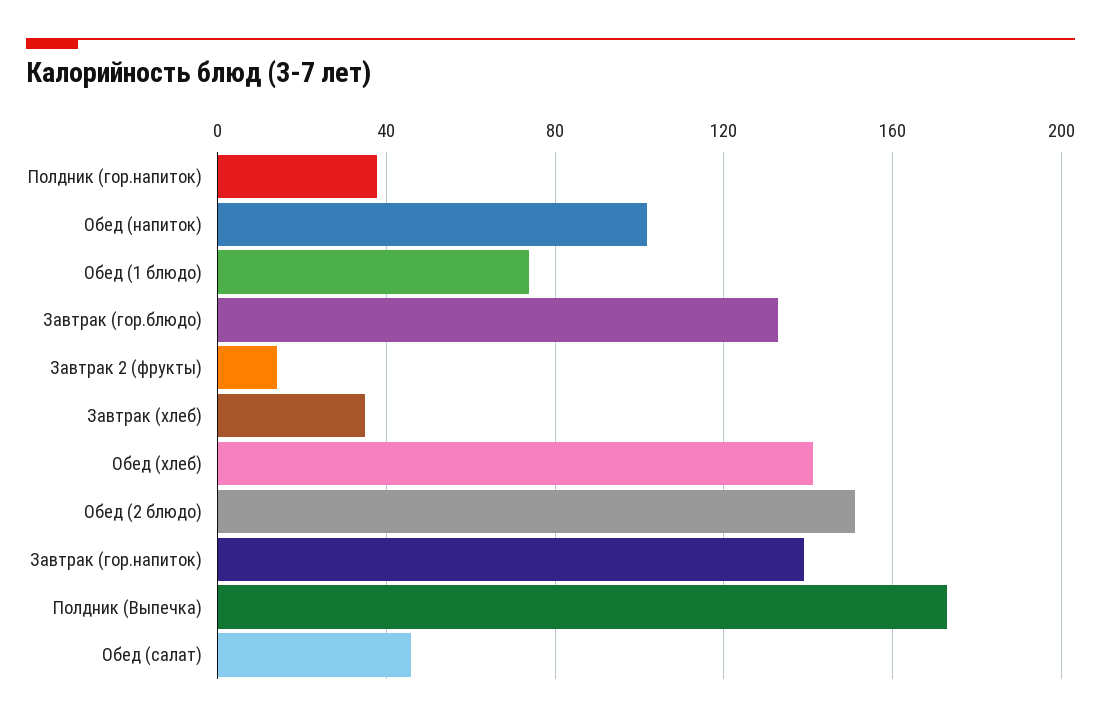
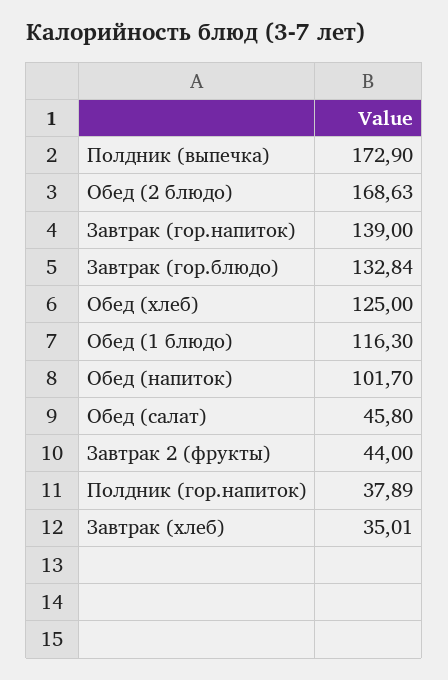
  {
    "Полдник (гор.напиток)": 37.89,
    "Обед (напиток)": 101.7,
-   "Обед (1 блюдо)": 75,
+   "Обед (1 блюдо)": 116.3,
    "Завтрак (гор.блюдо)": 132.84,
-   "Завтрак 2 (фрукты)": 15,
+   "Завтрак 2 (фрукты)": 44,
    "Завтрак (хлеб)": 35.01,
-   "Обед (хлеб)": 140,
+   "Обед (хлеб)": 125,
-   "Обед (2 блюдо)": 150,
+   "Обед (2 блюдо)": 168.63,
    "Завтрак (гор.напиток)": 139,
    "Полдник (Выпечка)": 172.9,
    "Обед (салат)": 45.8
  }

